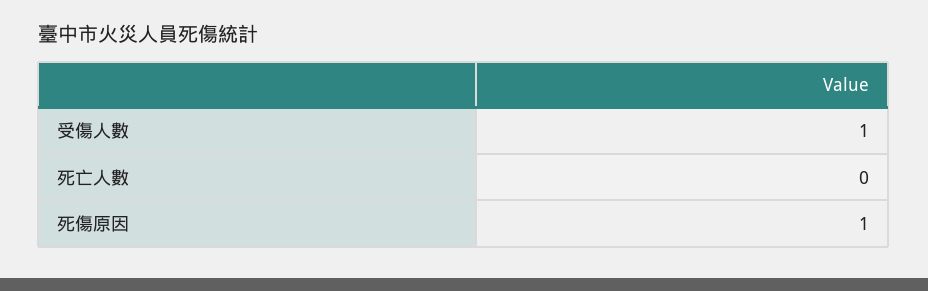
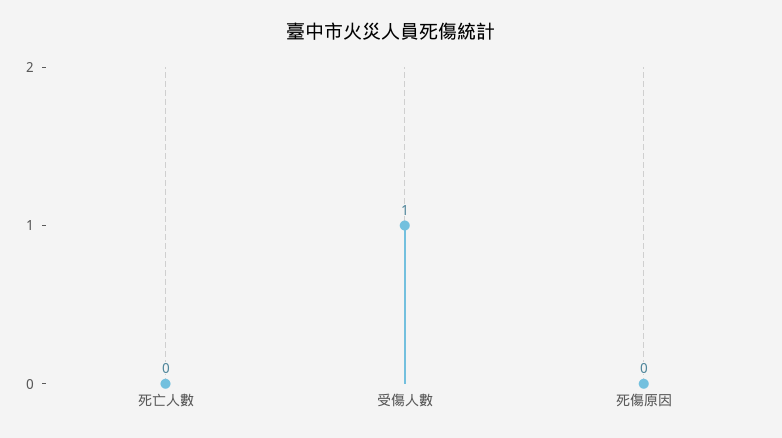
  {
    "受傷人數": 1,
    "死亡人數": 0,
-   "死傷原因": 1
+   "死傷原因": 0
  }

